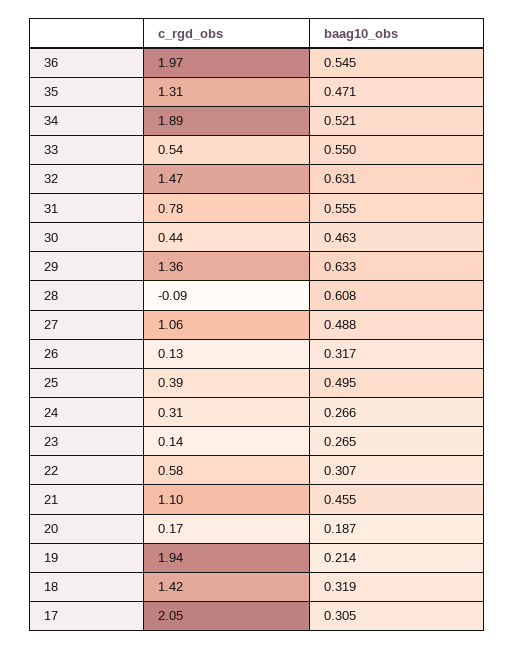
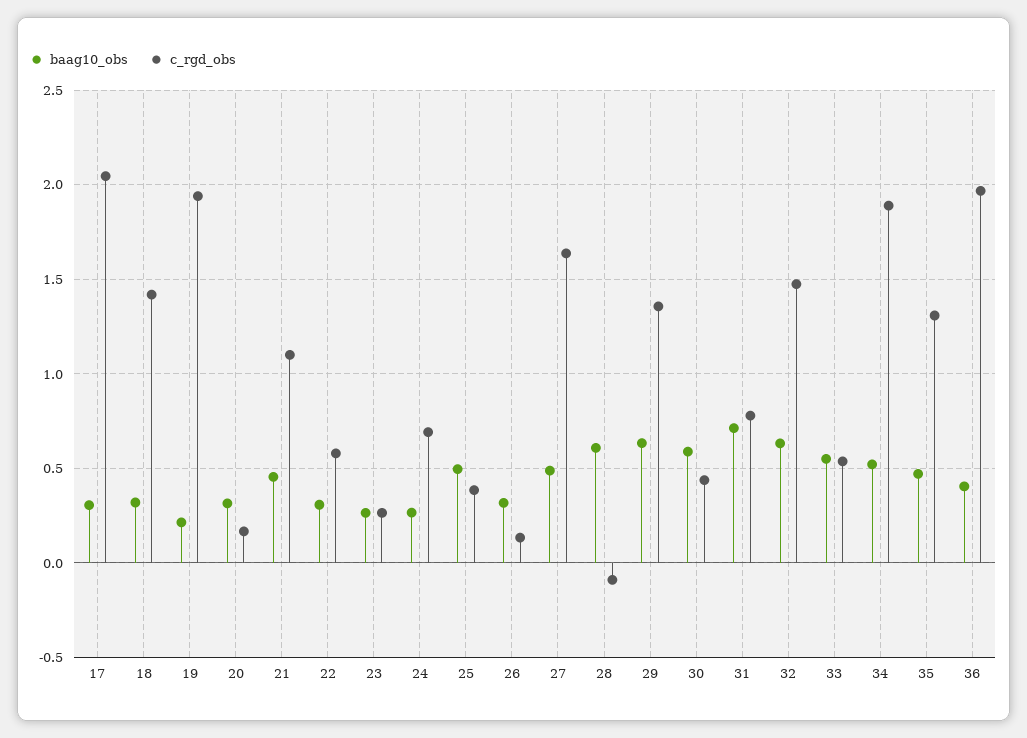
  {
    "c_rgd_obs": {
      "36": 1.97,
      "35": 1.31,
      "34": 1.89,
      "33": 0.54,
      "32": 1.47,
      "31": 0.78,
      "30": 0.44,
      "29": 1.36,
      "28": -0.09,
-     "27": 1.06,
+     "27": 1.65,
      "26": 0.13,
      "25": 0.39,
-     "24": 0.31,
+     "24": 0.7,
-     "23": 0.14,
+     "23": 0.25,
      "22": 0.58,
      "21": 1.1,
      "20": 0.17,
      "19": 1.94,
      "18": 1.42,
      "17": 2.05
    },
    "baag10_obs": {
-     "36": 0.545,
+     "36": 0.4,
      "35": 0.471,
      "34": 0.521,
      "33": 0.55,
      "32": 0.631,
-     "31": 0.555,
+     "31": 0.7,
-     "30": 0.463,
+     "30": 0.6,
      "29": 0.633,
      "28": 0.608,
      "27": 0.488,
      "26": 0.317,
      "25": 0.495,
      "24": 0.266,
      "23": 0.265,
      "22": 0.307,
      "21": 0.455,
-     "20": 0.187,
+     "20": 0.3,
      "19": 0.214,
      "18": 0.319,
      "17": 0.305
    }
  }

